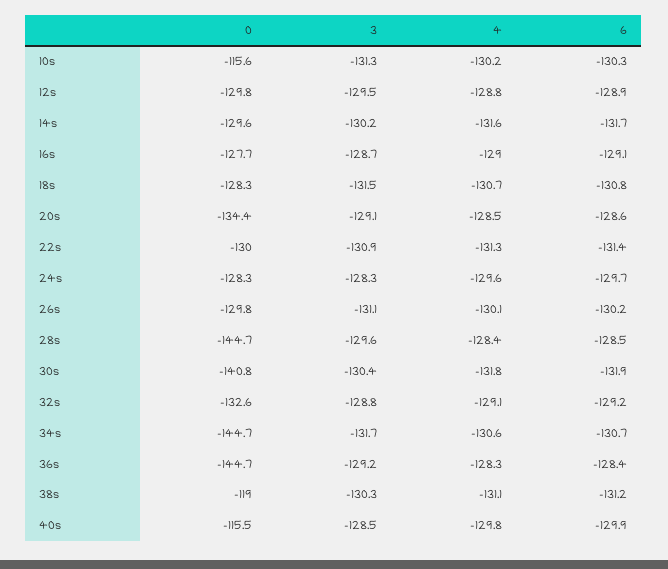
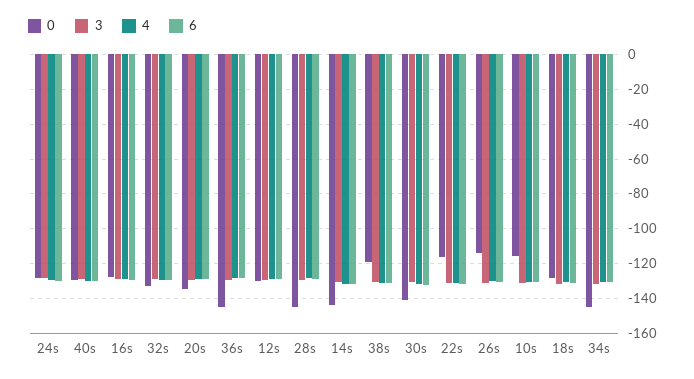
  {
    "0": {
      "10s": -115.6,
      "12s": -129.8,
-     "14s": -129.6,
+     "14s": -145,
      "16s": -127.7,
      "18s": -128.3,
      "20s": -134.4,
-     "22s": -130,
+     "22s": -115,
      "24s": -128.3,
-     "26s": -129.8,
+     "26s": -115,
      "28s": -144.7,
      "30s": -140.8,
      "32s": -132.6,
      "34s": -144.7,
      "36s": -144.7,
      "38s": -119,
-     "40s": -115.5
+     "40s": -130
    },
    "3": {
      "10s": -131.3,
      "12s": -129.5,
      "14s": -130.2,
      "16s": -128.7,
      "18s": -131.5,
      "20s": -129.1,
      "22s": -130.9,
      "24s": -128.3,
      "26s": -131.1,
      "28s": -129.6,
      "30s": -130.4,
      "32s": -128.8,
      "34s": -131.7,
      "36s": -129.2,
      "38s": -130.3,
      "40s": -128.5
    },
    "4": {
      "10s": -130.2,
      "12s": -128.8,
      "14s": -131.6,
      "16s": -129,
      "18s": -130.7,
      "20s": -128.5,
      "22s": -131.3,
      "24s": -129.6,
      "26s": -130.1,
      "28s": -128.4,
      "30s": -131.8,
      "32s": -129.1,
      "34s": -130.6,
      "36s": -128.3,
      "38s": -131.1,
      "40s": -129.8
    },
    "6": {
      "10s": -130.3,
      "12s": -128.9,
      "14s": -131.7,
      "16s": -129.1,
      "18s": -130.8,
      "20s": -128.6,
      "22s": -131.4,
      "24s": -129.7,
      "26s": -130.2,
      "28s": -128.5,
      "30s": -131.9,
      "32s": -129.2,
      "34s": -130.7,
      "36s": -128.4,
      "38s": -131.2,
      "40s": -129.9
    }
  }

